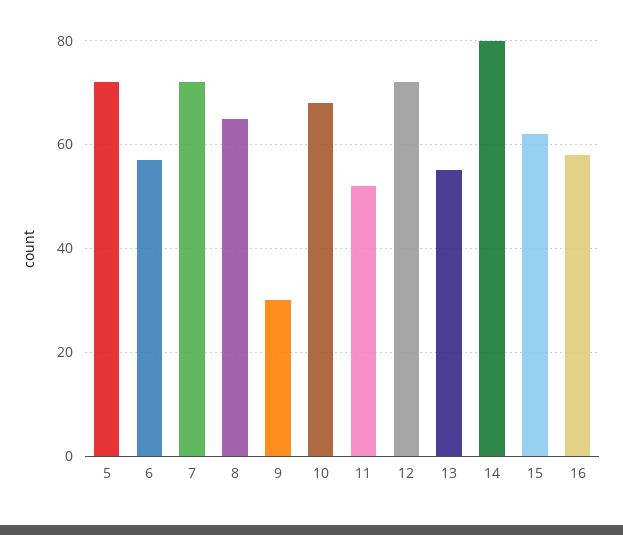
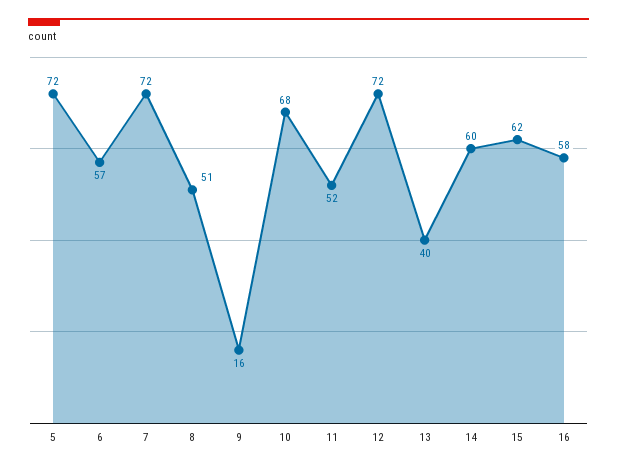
  {
    "5": 72,
    "6": 57,
    "7": 72,
-   "8": 65,
+   "8": 51,
-   "9": 30,
+   "9": 16,
    "10": 68,
    "11": 52,
    "12": 72,
-   "13": 55,
+   "13": 40,
-   "14": 80,
+   "14": 60,
    "15": 62,
    "16": 58
  }

